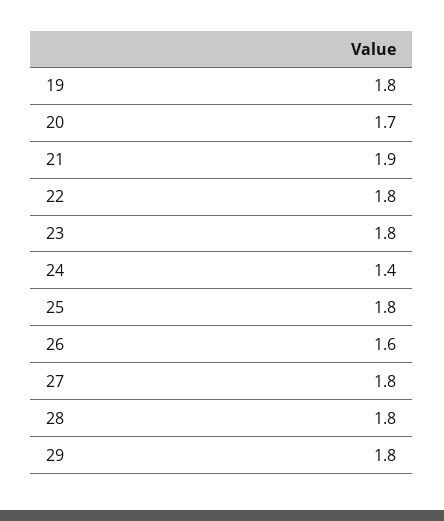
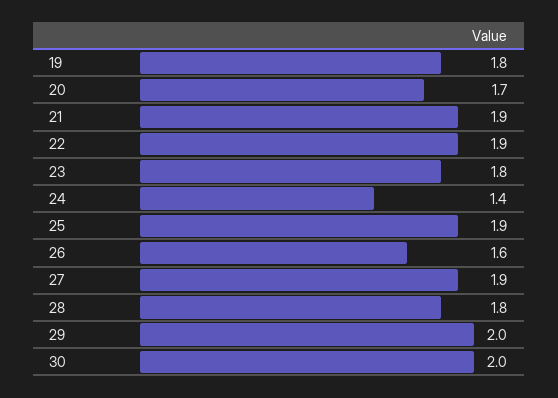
  {
    "19": 1.8,
    "20": 1.7,
    "21": 1.9,
-   "22": 1.8,
+   "22": 1.9,
    "23": 1.8,
    "24": 1.4,
-   "25": 1.8,
+   "25": 1.9,
    "26": 1.6,
-   "27": 1.8,
+   "27": 1.9,
    "28": 1.8,
-   "29": 1.8
+   "29": 2,
+   "30": 2
  }

